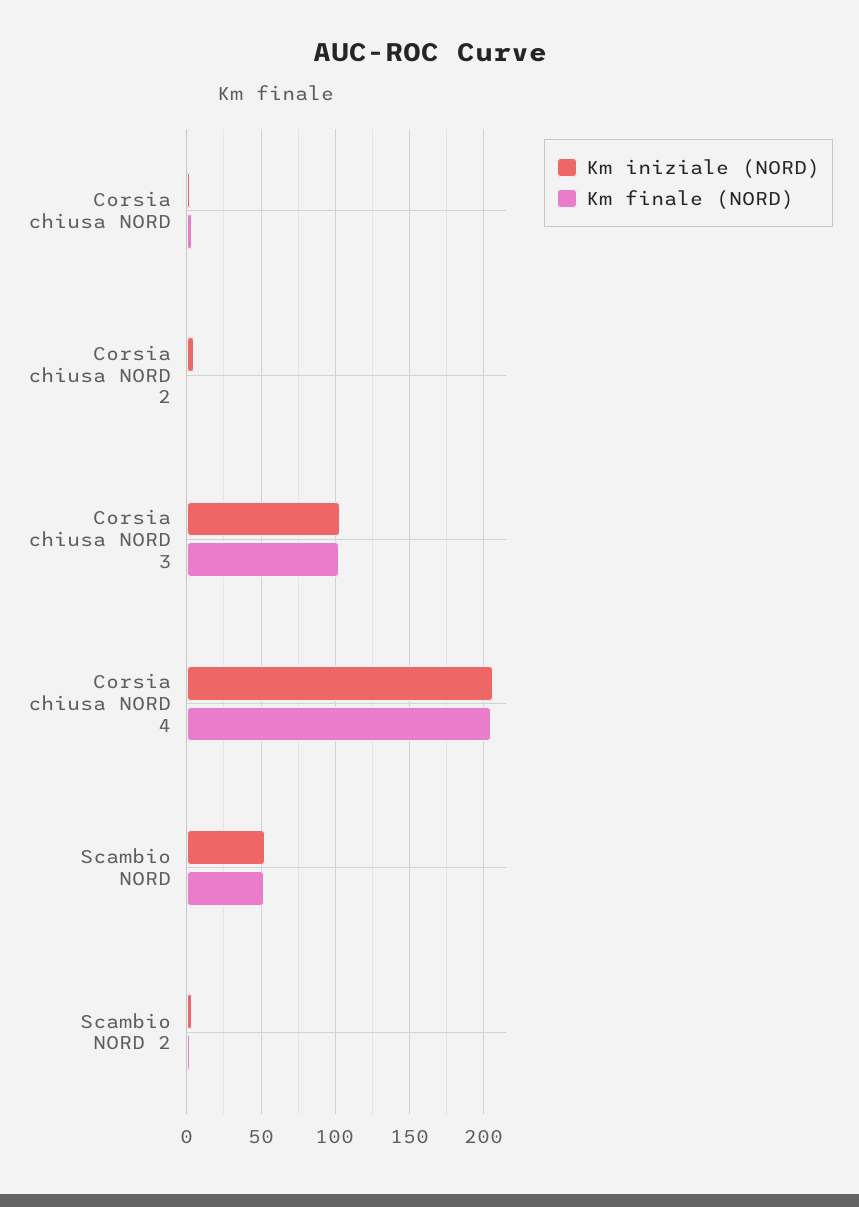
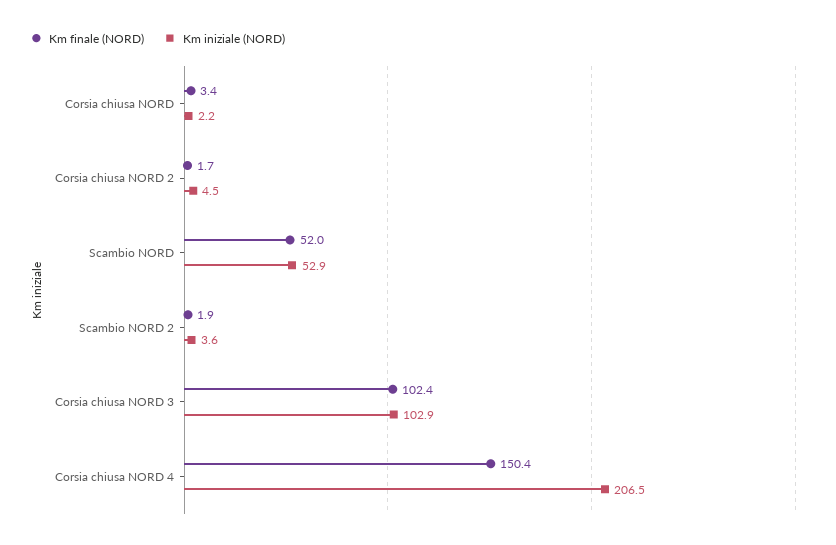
  {
    "Km iniziale (NORD)": {
      "Corsia chiusa NORD": 2.2,
      "Corsia chiusa NORD 2": 4.5,
      "Corsia chiusa NORD 3": 102.9,
      "Corsia chiusa NORD 4": 206.5,
      "Scambio NORD": 52.9,
      "Scambio NORD 2": 3.6
    },
    "Km finale (NORD)": {
      "Corsia chiusa NORD": 3.4,
      "Corsia chiusa NORD 2": 1.7,
      "Corsia chiusa NORD 3": 102.4,
-     "Corsia chiusa NORD 4": 205,
+     "Corsia chiusa NORD 4": 150.4,
      "Scambio NORD": 52,
      "Scambio NORD 2": 1.9
    }
  }

